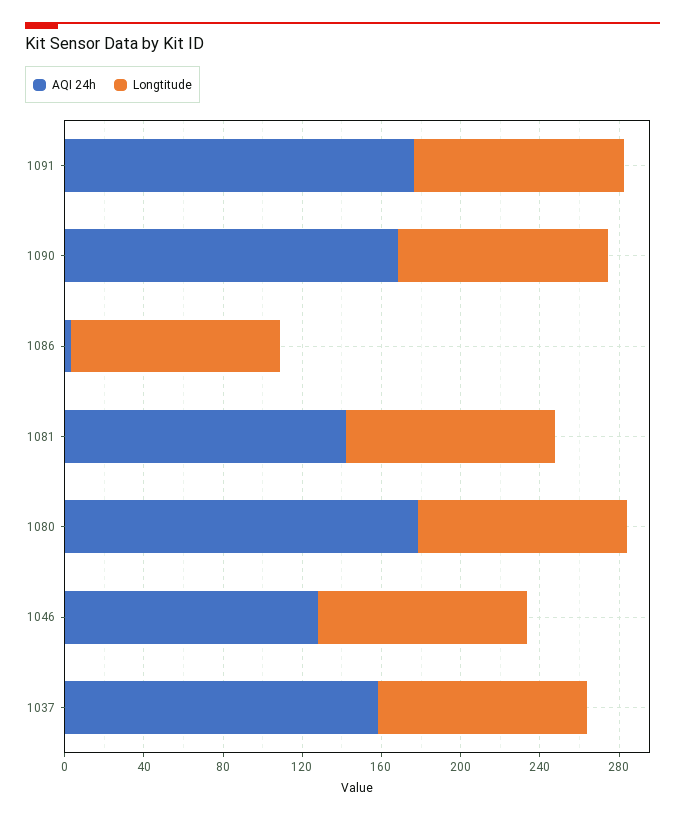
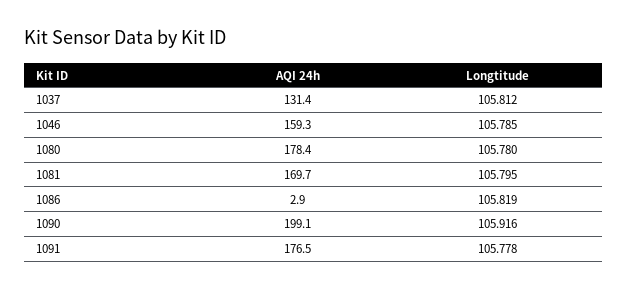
  {
    "AQI 24h": {
      "1091": 176.5,
-     "1090": 170,
+     "1090": 199.1,
      "1086": 2.9,
-     "1081": 140,
+     "1081": 169.7,
      "1080": 178.4,
-     "1046": 130,
+     "1046": 159.3,
-     "1037": 160
+     "1037": 131.4
    },
    "Longtitude": {
      "1091": 105.778,
      "1090": 105.916,
      "1086": 105.819,
      "1081": 105.795,
      "1080": 105.78,
      "1046": 105.785,
      "1037": 105.812
    }
  }

